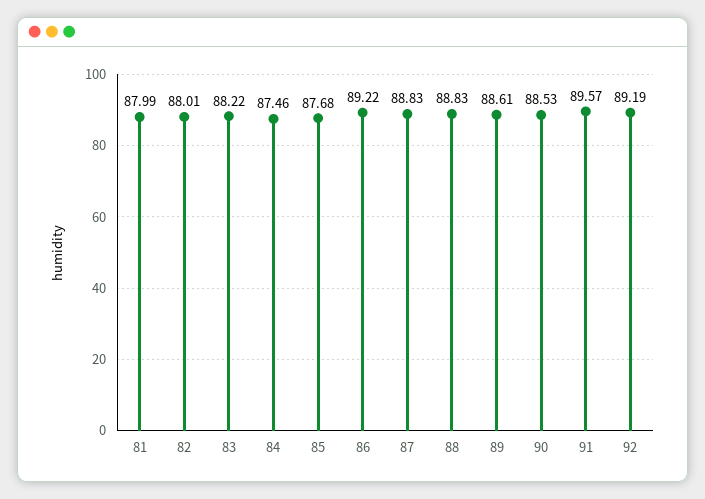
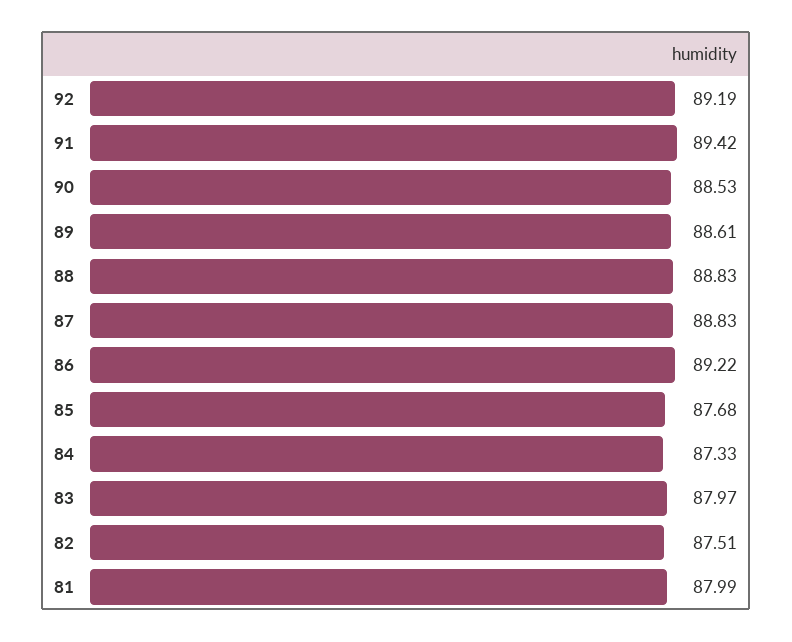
  {
    "81": 87.99,
-   "82": 88.01,
+   "82": 87.51,
-   "83": 88.22,
+   "83": 87.97,
-   "84": 87.46,
+   "84": 87.33,
    "85": 87.68,
    "86": 89.22,
    "87": 88.83,
    "88": 88.83,
    "89": 88.61,
    "90": 88.53,
-   "91": 89.57,
+   "91": 89.42,
    "92": 89.19
  }

